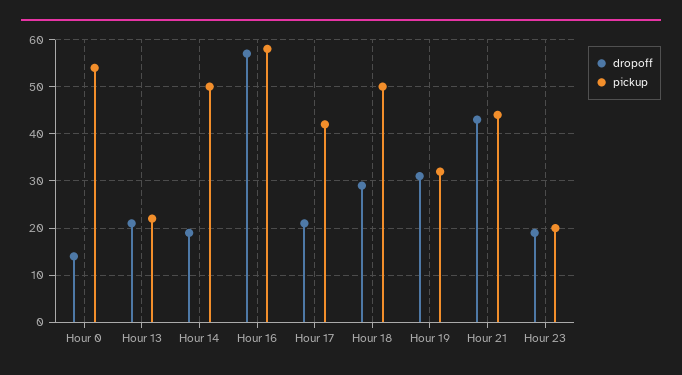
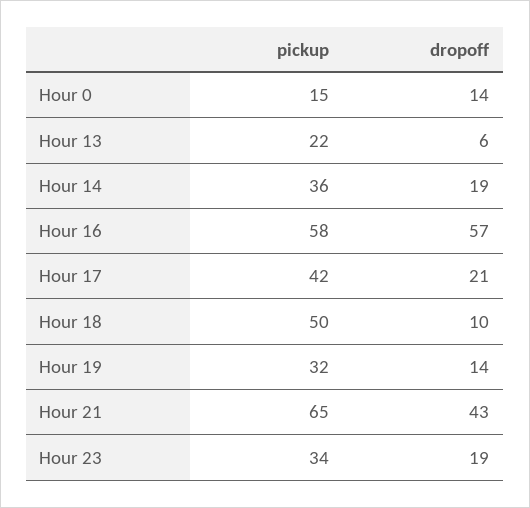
  {
    "dropoff": {
      "Hour 0": 14,
-     "Hour 13": 20,
+     "Hour 13": 6,
      "Hour 14": 19,
      "Hour 16": 57,
      "Hour 17": 21,
-     "Hour 18": 30,
+     "Hour 18": 10,
-     "Hour 19": 30,
+     "Hour 19": 14,
      "Hour 21": 43,
      "Hour 23": 19
    },
    "pickup": {
-     "Hour 0": 55,
+     "Hour 0": 15,
      "Hour 13": 22,
-     "Hour 14": 50,
+     "Hour 14": 36,
      "Hour 16": 58,
      "Hour 17": 42,
      "Hour 18": 50,
      "Hour 19": 32,
-     "Hour 21": 45,
+     "Hour 21": 65,
-     "Hour 23": 20
+     "Hour 23": 34
    }
  }

